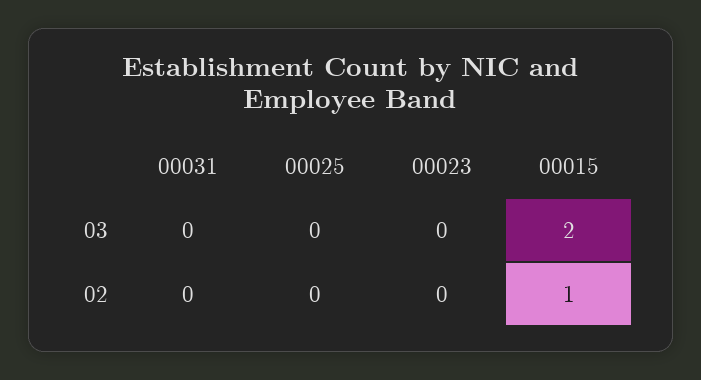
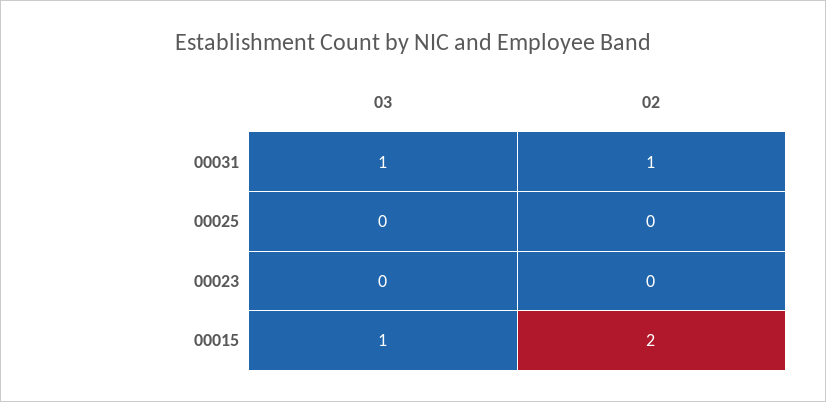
  {
    "00031": {
-     "03": 0,
+     "03": 1,
-     "02": 0
+     "02": 1
    },
    "00025": {
      "03": 0,
      "02": 0
    },
    "00023": {
      "03": 0,
      "02": 0
    },
    "00015": {
-     "03": 2,
+     "03": 1,
-     "02": 1
+     "02": 2
    }
  }

